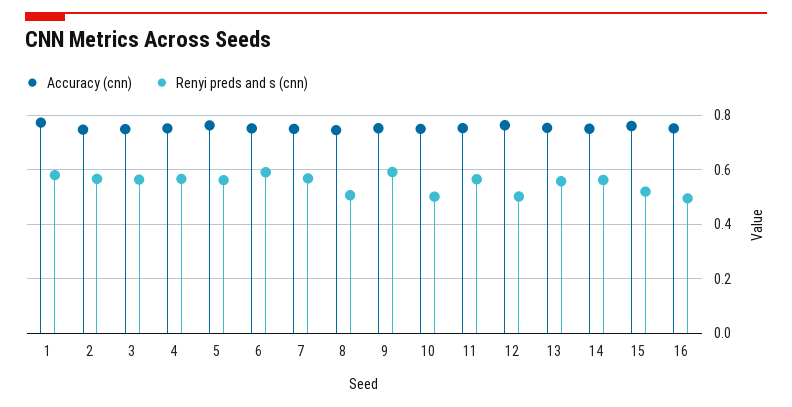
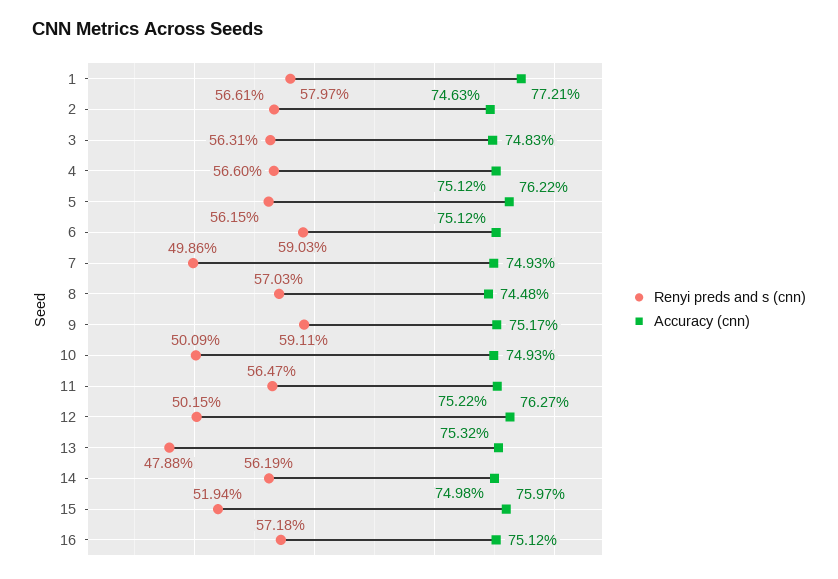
  {
    "Accuracy (cnn)": {
      "1": 0.7721,
      "2": 0.7463,
      "3": 0.7483,
      "4": 0.7512,
      "5": 0.7622,
      "6": 0.7512,
      "7": 0.7493,
      "8": 0.7448,
      "9": 0.7517,
      "10": 0.7493,
      "11": 0.7522,
      "12": 0.7627,
      "13": 0.7532,
      "14": 0.7498,
      "15": 0.7597,
      "16": 0.7512
    },
    "Renyi preds and s (cnn)": {
      "1": 0.5797,
      "2": 0.5661,
      "3": 0.5631,
      "4": 0.566,
      "5": 0.5615,
      "6": 0.5903,
-     "7": 0.575,
+     "7": 0.4986,
-     "8": 0.5,
+     "8": 0.5703,
      "9": 0.5911,
      "10": 0.5009,
      "11": 0.5647,
      "12": 0.5015,
-     "13": 0.55,
+     "13": 0.4788,
      "14": 0.5619,
      "15": 0.5194,
-     "16": 0.5
+     "16": 0.5718
    }
  }

